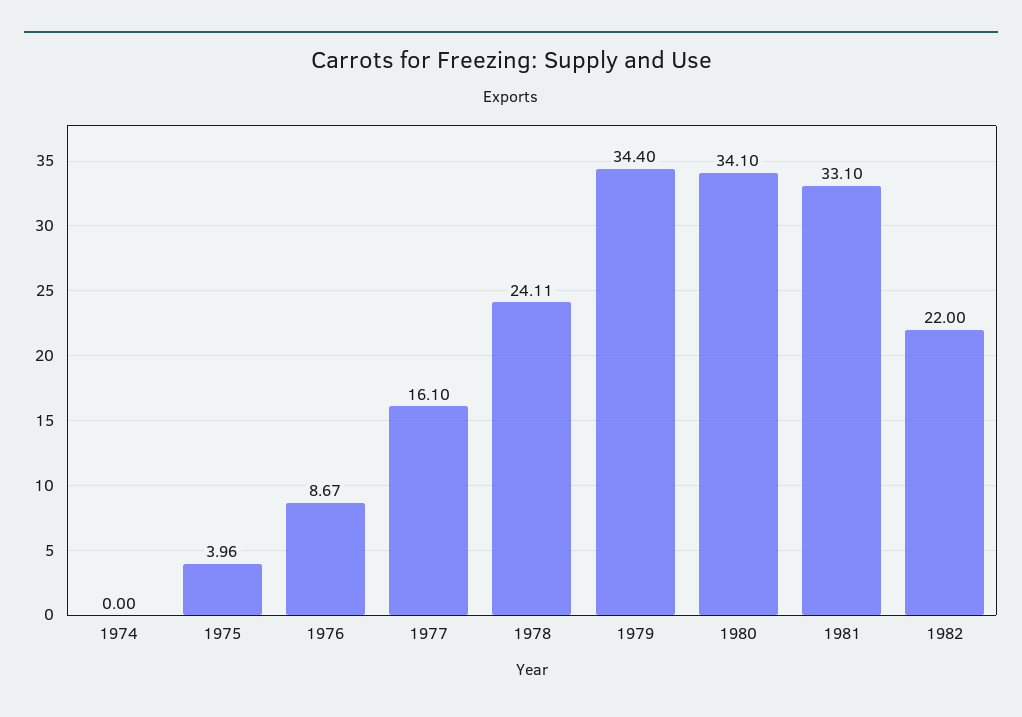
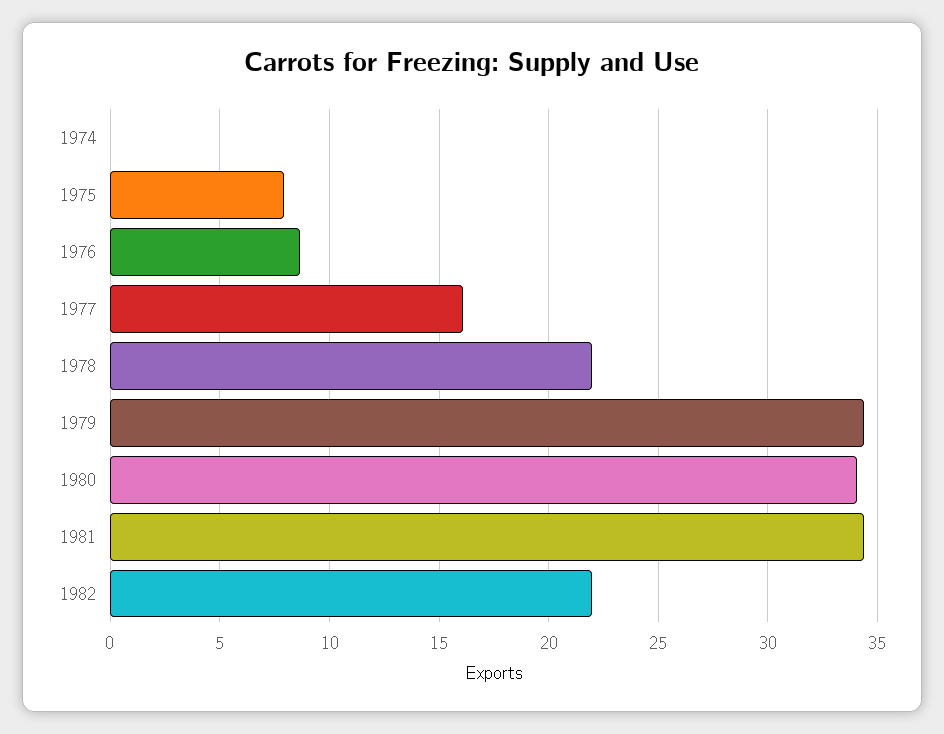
  {
    "1974": 0,
-   "1975": 3.96,
+   "1975": 8,
    "1976": 8.67,
    "1977": 16.1,
-   "1978": 24.11,
+   "1978": 22,
    "1979": 34.4,
    "1980": 34.1,
-   "1981": 33.1,
+   "1981": 34.5,
    "1982": 22
  }

